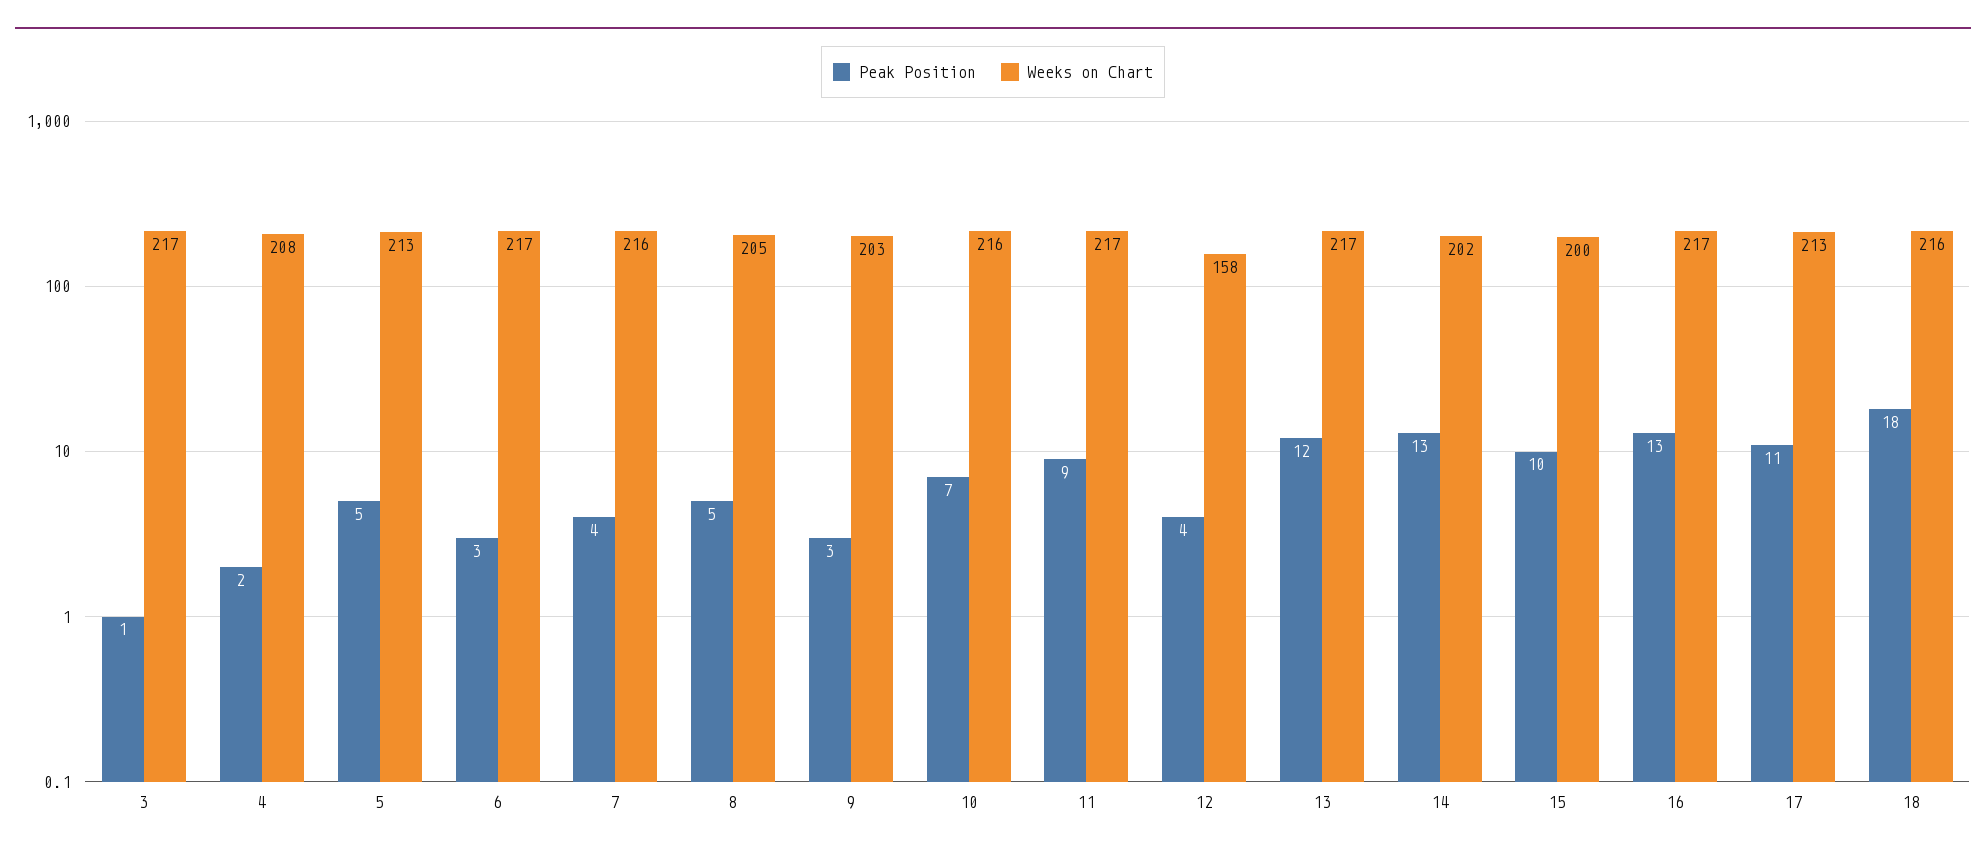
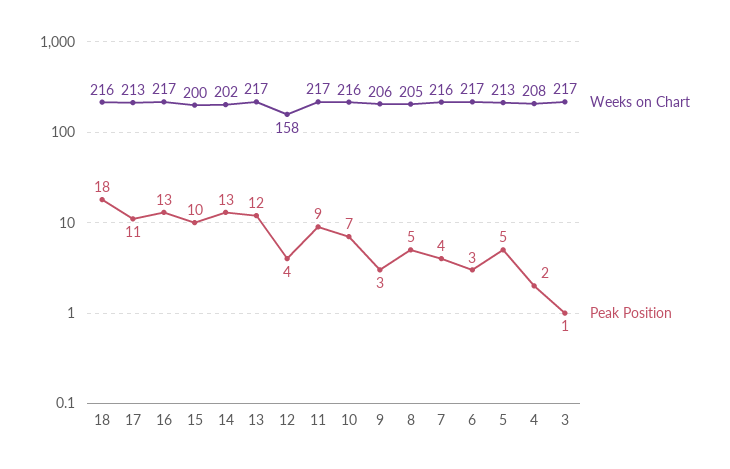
  {
    "Peak Position": {
      "3": 1,
      "4": 2,
      "5": 5,
      "6": 3,
      "7": 4,
      "8": 5,
      "9": 3,
      "10": 7,
      "11": 9,
      "12": 4,
      "13": 12,
      "14": 13,
      "15": 10,
      "16": 13,
      "17": 11,
      "18": 18
    },
    "Weeks on Chart": {
      "3": 217,
      "4": 208,
      "5": 213,
      "6": 217,
      "7": 216,
      "8": 205,
-     "9": 203,
+     "9": 206,
      "10": 216,
      "11": 217,
      "12": 158,
      "13": 217,
      "14": 202,
      "15": 200,
      "16": 217,
      "17": 213,
      "18": 216
    }
  }

